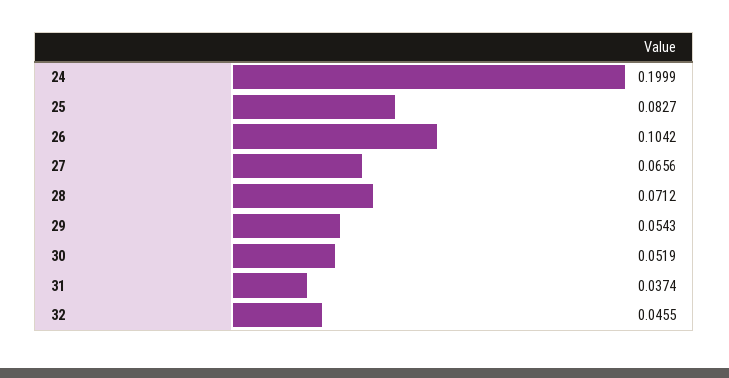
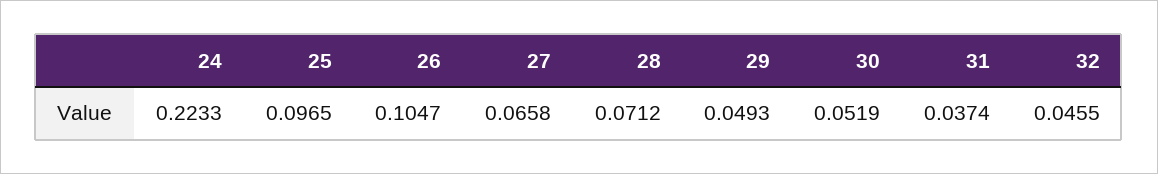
  {
-   "24": 0.1999,
+   "24": 0.2233,
-   "25": 0.0827,
+   "25": 0.0965,
-   "26": 0.1042,
+   "26": 0.1047,
-   "27": 0.0656,
+   "27": 0.0658,
    "28": 0.0712,
-   "29": 0.0543,
+   "29": 0.0493,
    "30": 0.0519,
    "31": 0.0374,
    "32": 0.0455
  }

